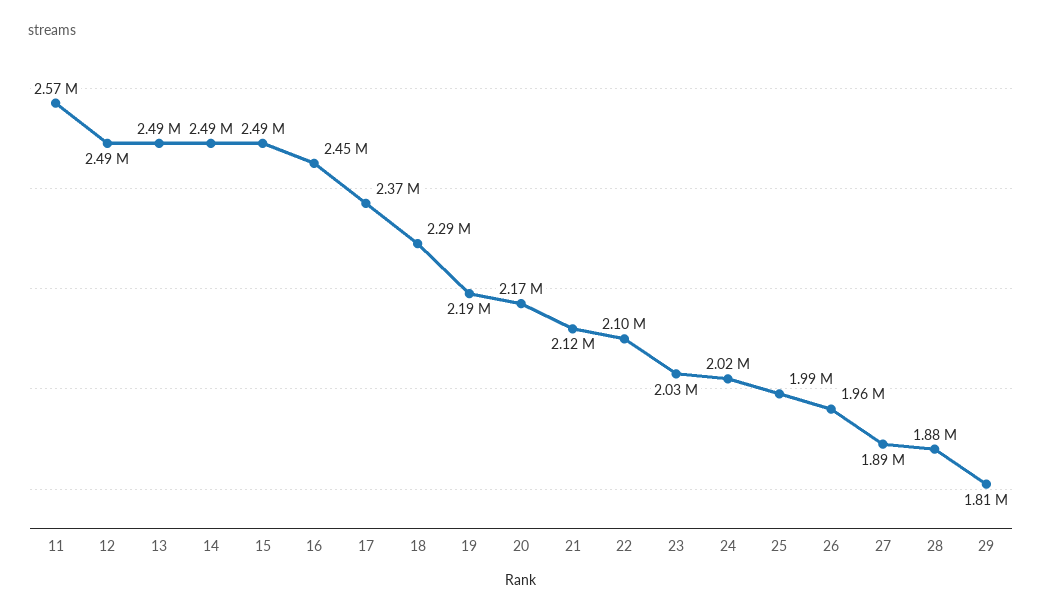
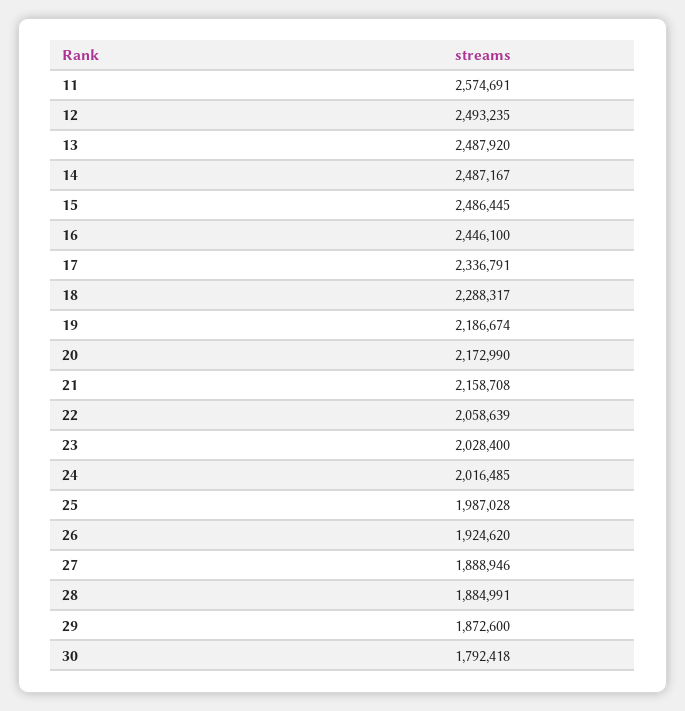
  {
    "11": 2574691,
    "12": 2493235,
    "13": 2487920,
    "14": 2487167,
    "15": 2486445,
    "16": 2446100,
-   "17": 2370000,
+   "17": 2336791,
    "18": 2288317,
    "19": 2186674,
    "20": 2172990,
-   "21": 2120000,
+   "21": 2158708,
-   "22": 2100000,
+   "22": 2058639,
    "23": 2028400,
    "24": 2016485,
    "25": 1987028,
-   "26": 1960000,
+   "26": 1924620,
    "27": 1888946,
    "28": 1884991,
-   "29": 1810000
+   "29": 1872600,
+   "30": 1792418
  }

